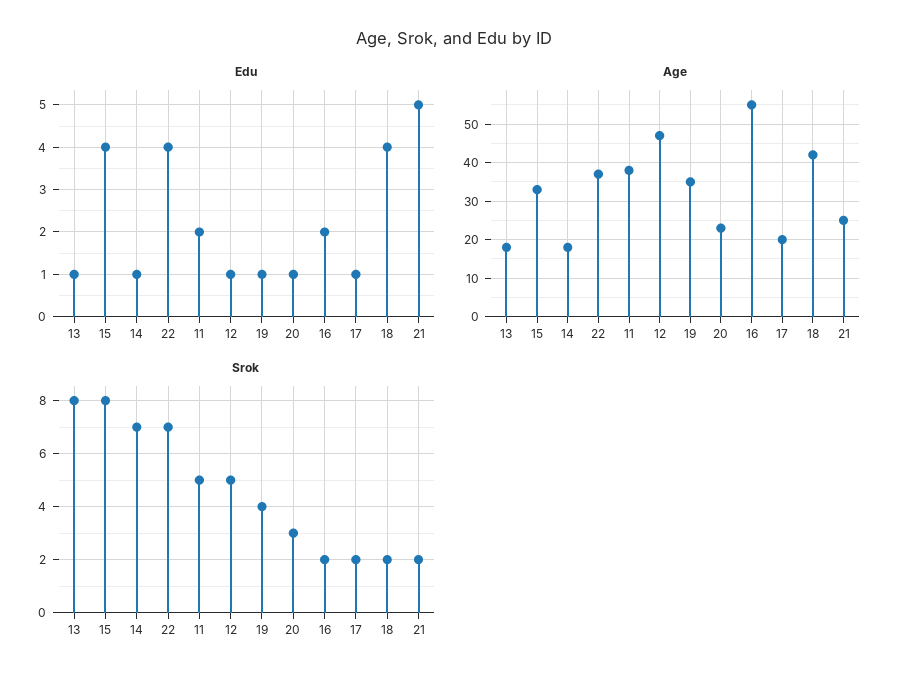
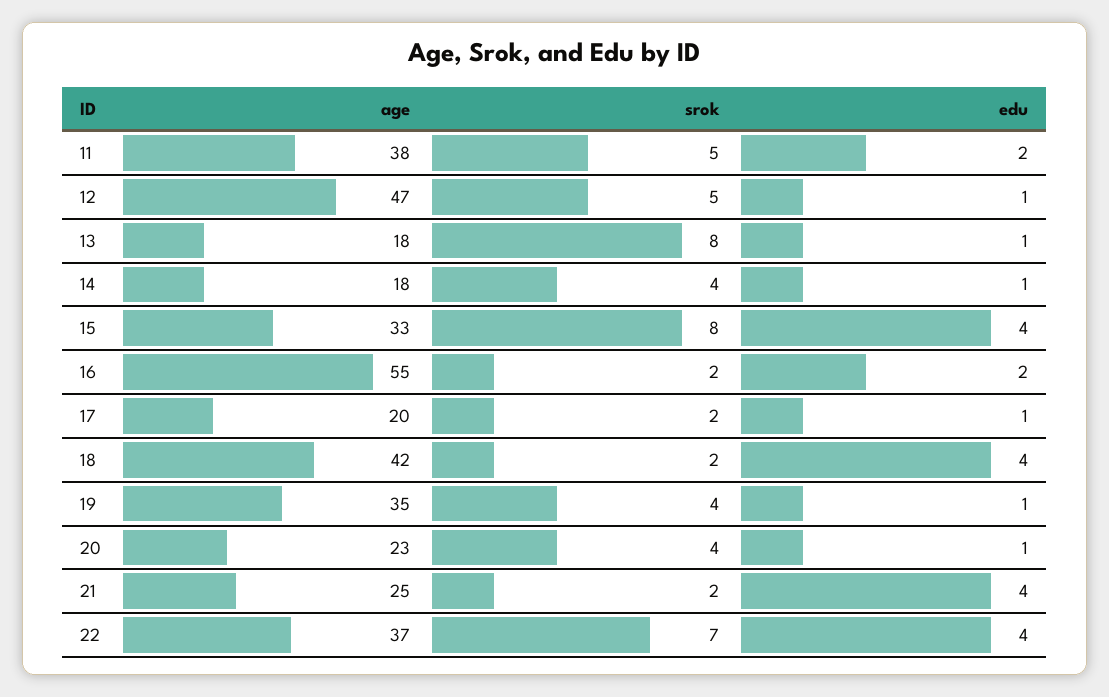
  {
    "Edu": {
      "13": 1,
      "15": 4,
      "14": 1,
      "22": 4,
      "11": 2,
      "12": 1,
      "19": 1,
      "20": 1,
      "16": 2,
      "17": 1,
      "18": 4,
-     "21": 5
+     "21": 4
    },
    "Age": {
      "13": 18,
      "15": 33,
      "14": 18,
      "22": 37,
      "11": 38,
      "12": 47,
      "19": 35,
      "20": 23,
      "16": 55,
      "17": 20,
      "18": 42,
      "21": 25
    },
    "Srok": {
      "13": 8,
      "15": 8,
-     "14": 7,
+     "14": 4,
      "22": 7,
      "11": 5,
      "12": 5,
      "19": 4,
-     "20": 3,
+     "20": 4,
      "16": 2,
      "17": 2,
      "18": 2,
      "21": 2
    }
  }

